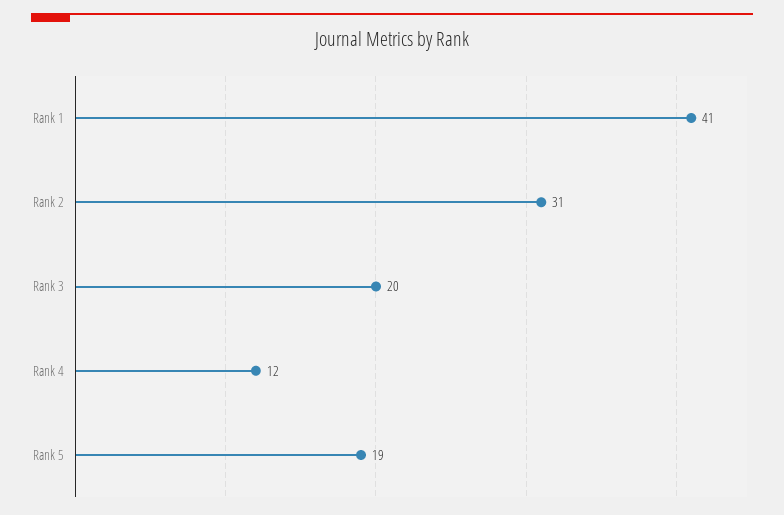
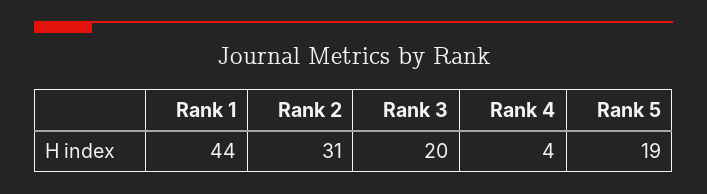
  {
-   "Rank 1": 41,
+   "Rank 1": 44,
    "Rank 2": 31,
    "Rank 3": 20,
-   "Rank 4": 12,
+   "Rank 4": 4,
    "Rank 5": 19
  }

